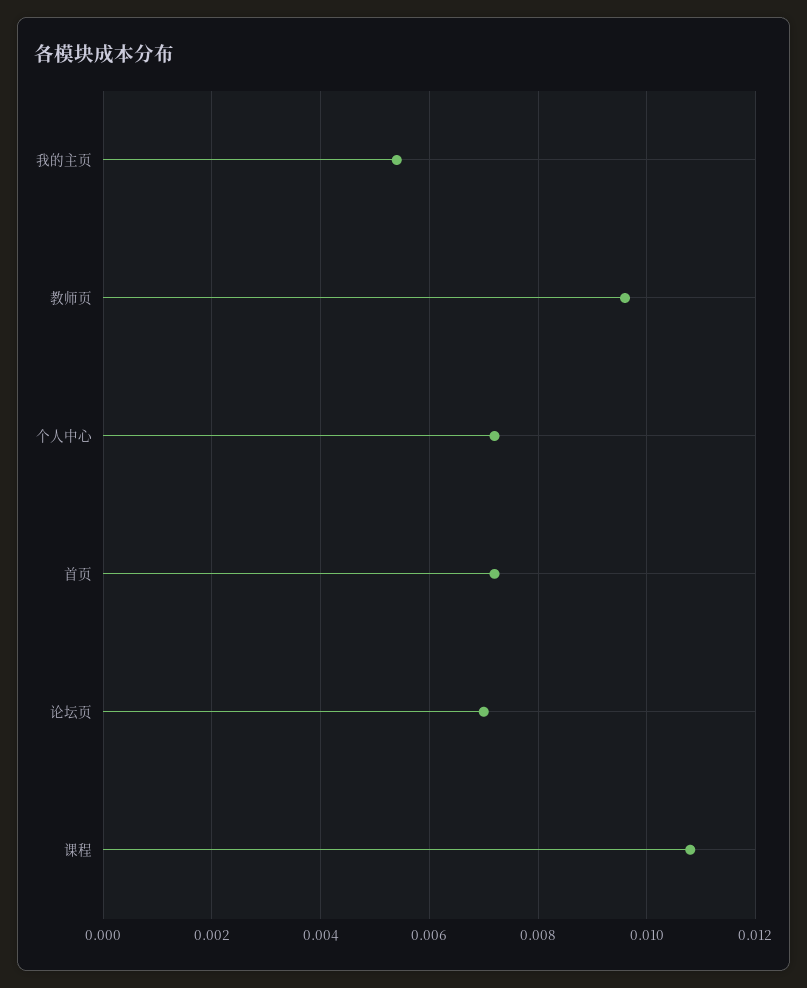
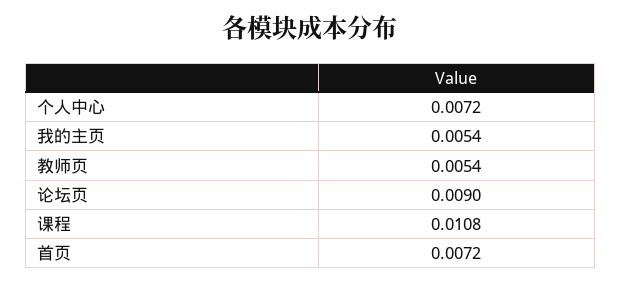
  {
    "我的主页": 0.0054,
-   "教师页": 0.0095,
+   "教师页": 0.0054,
    "个人中心": 0.0072,
    "首页": 0.0072,
-   "论坛页": 0.007,
+   "论坛页": 0.009,
    "课程": 0.0108
  }

